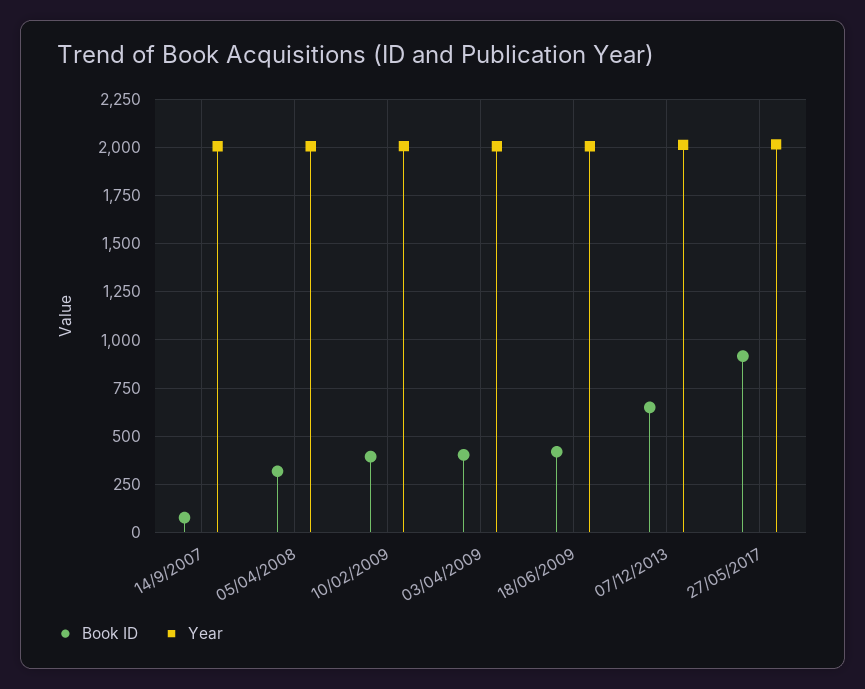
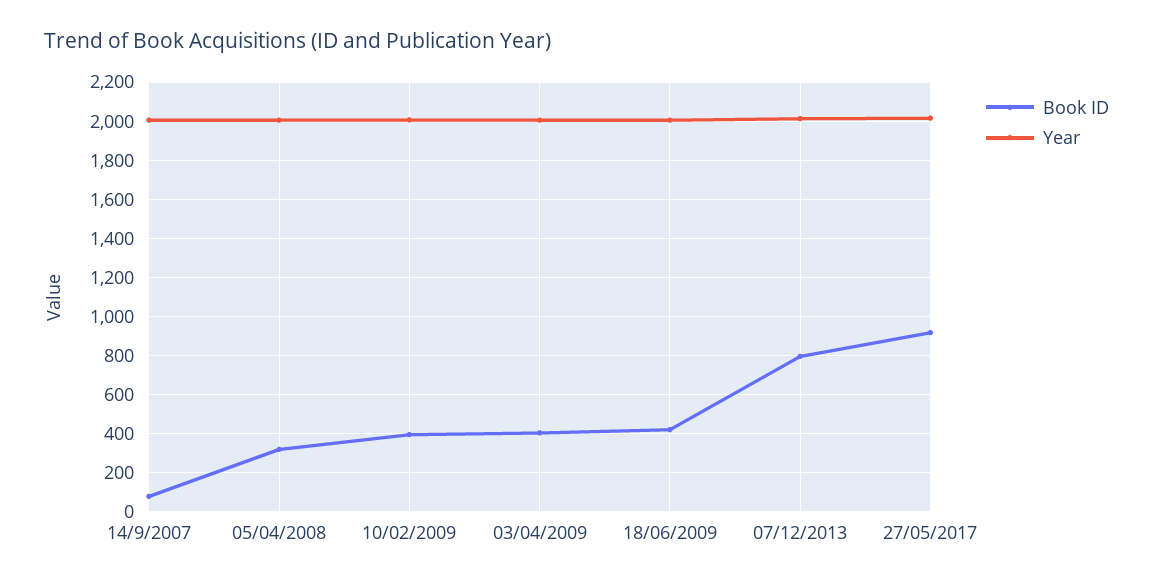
  {
    "Book ID": {
      "14/9/2007": 100,
      "05/04/2008": 300,
      "10/02/2009": 400,
      "03/04/2009": 400,
      "18/06/2009": 400,
-     "07/12/2013": 650,
+     "07/12/2013": 800,
      "27/05/2017": 900
    },
    "Year": {
      "14/9/2007": 2000,
      "05/04/2008": 2000,
      "10/02/2009": 2000,
      "03/04/2009": 2000,
      "18/06/2009": 2000,
      "07/12/2013": 2000,
      "27/05/2017": 2000
    }
  }

